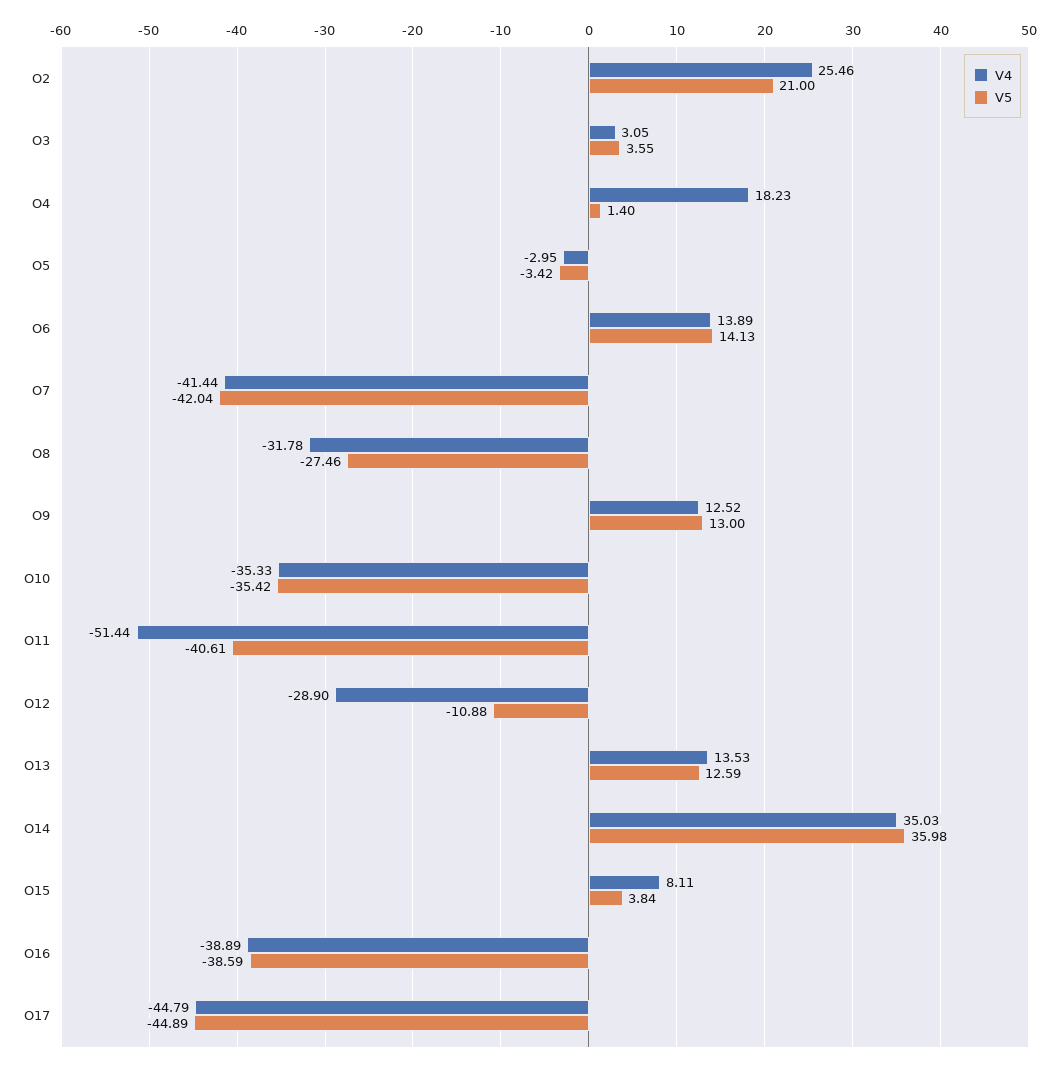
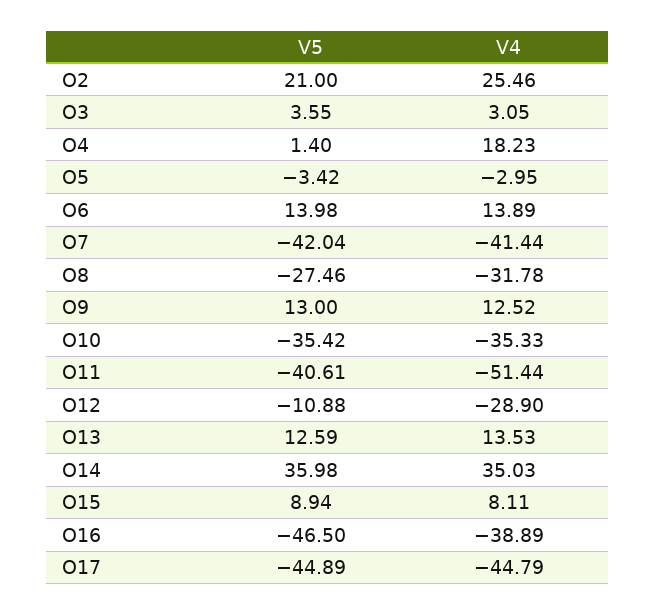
  {
    "V4": {
      "O2": 25.46,
      "O3": 3.05,
      "O4": 18.23,
      "O5": -2.95,
      "O6": 13.89,
      "O7": -41.44,
      "O8": -31.78,
      "O9": 12.52,
      "O10": -35.33,
      "O11": -51.44,
      "O12": -28.9,
      "O13": 13.53,
      "O14": 35.03,
      "O15": 8.11,
      "O16": -38.89,
      "O17": -44.79
    },
    "V5": {
      "O2": 21,
      "O3": 3.55,
      "O4": 1.4,
      "O5": -3.42,
-     "O6": 14.13,
+     "O6": 13.98,
      "O7": -42.04,
      "O8": -27.46,
      "O9": 13,
      "O10": -35.42,
      "O11": -40.61,
      "O12": -10.88,
      "O13": 12.59,
      "O14": 35.98,
-     "O15": 3.84,
+     "O15": 8.94,
-     "O16": -38.59,
+     "O16": -46.5,
      "O17": -44.89
    }
  }

